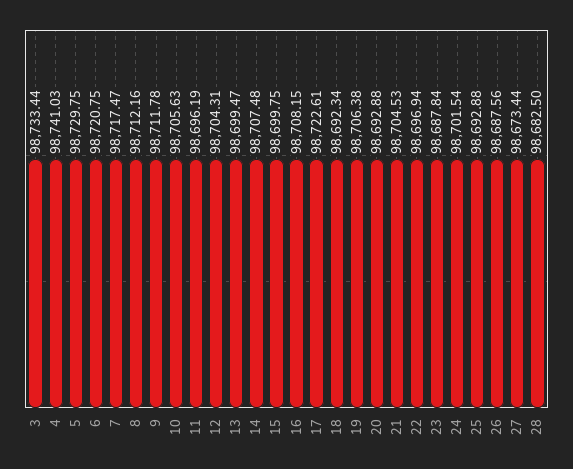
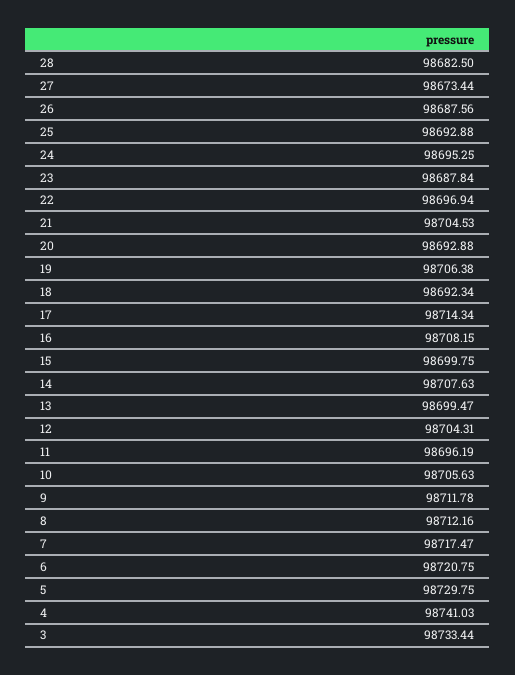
  {
    "3": 98733.44,
    "4": 98741.03,
    "5": 98729.75,
    "6": 98720.75,
    "7": 98717.47,
    "8": 98712.16,
    "9": 98711.78,
    "10": 98705.63,
    "11": 98696.19,
    "12": 98704.31,
    "13": 98699.47,
-   "14": 98707.48,
+   "14": 98707.63,
    "15": 98699.75,
    "16": 98708.15,
-   "17": 98722.61,
+   "17": 98714.34,
    "18": 98692.34,
    "19": 98706.38,
    "20": 98692.88,
    "21": 98704.53,
    "22": 98696.94,
    "23": 98687.84,
-   "24": 98701.54,
+   "24": 98695.25,
    "25": 98692.88,
    "26": 98687.56,
    "27": 98673.44,
    "28": 98682.5
  }

